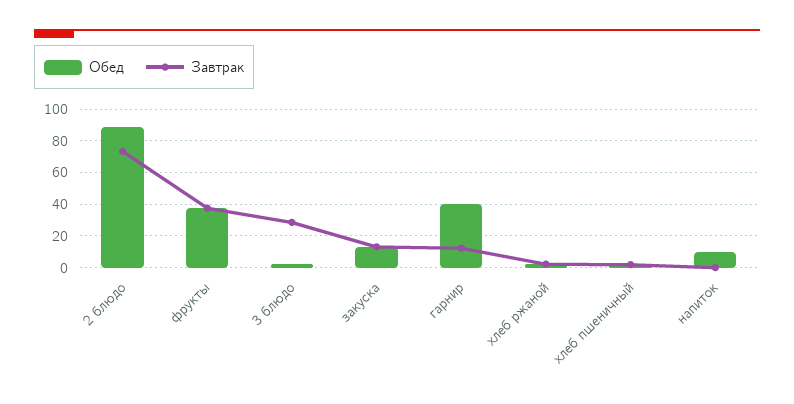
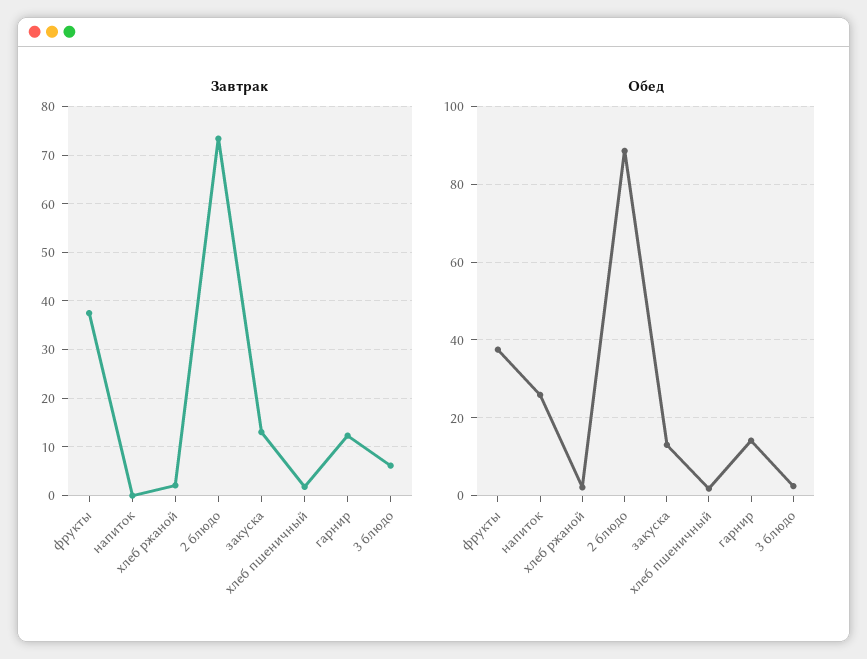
  {
    "Обед": {
      "2 блюдо": 88,
      "фрукты": 38,
      "3 блюдо": 2,
      "закуска": 14,
-     "гарнир": 40,
+     "гарнир": 14,
      "хлеб ржаной": 2,
      "хлеб пшеничный": 2,
-     "напиток": 10
+     "напиток": 26
    },
    "Завтрак": {
      "2 блюдо": 74,
      "фрукты": 38,
-     "3 блюдо": 30,
+     "3 блюдо": 6,
      "закуска": 14,
      "гарнир": 12,
      "хлеб ржаной": 2,
      "хлеб пшеничный": 2,
      "напиток": 0
    }
  }

